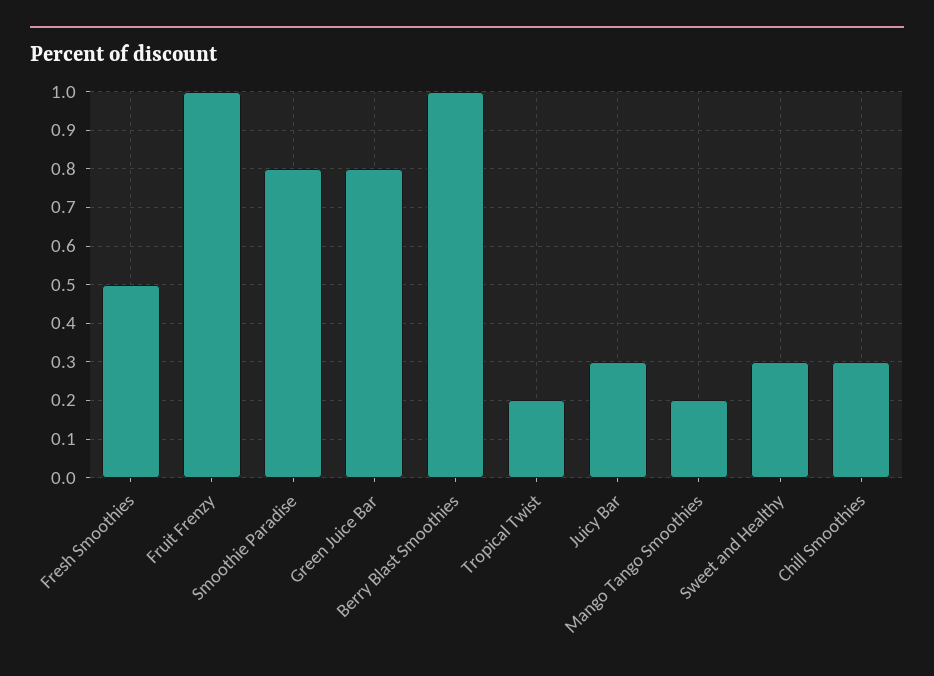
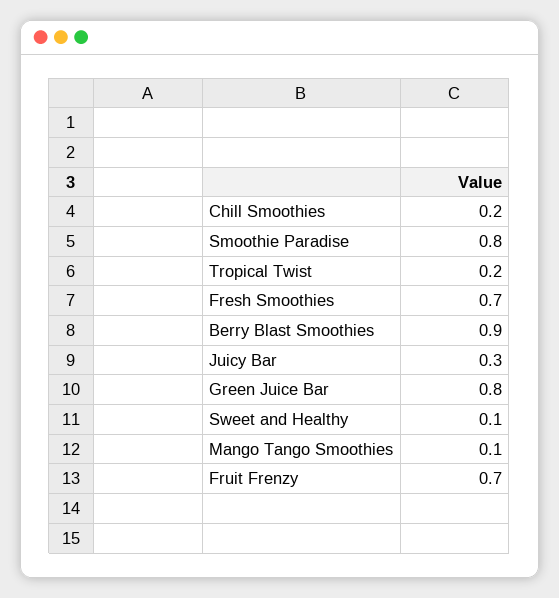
  {
-   "Fresh Smoothies": 0.5,
+   "Fresh Smoothies": 0.7,
-   "Fruit Frenzy": 1,
+   "Fruit Frenzy": 0.7,
    "Smoothie Paradise": 0.8,
    "Green Juice Bar": 0.8,
-   "Berry Blast Smoothies": 1,
+   "Berry Blast Smoothies": 0.9,
    "Tropical Twist": 0.2,
    "Juicy Bar": 0.3,
-   "Mango Tango Smoothies": 0.2,
+   "Mango Tango Smoothies": 0.1,
-   "Sweet and Healthy": 0.3,
+   "Sweet and Healthy": 0.1,
-   "Chill Smoothies": 0.3
+   "Chill Smoothies": 0.2
  }

